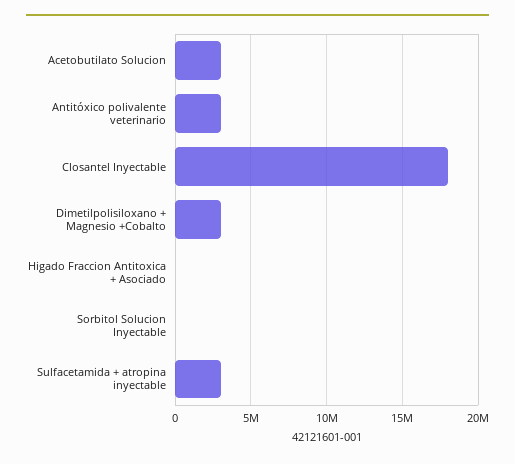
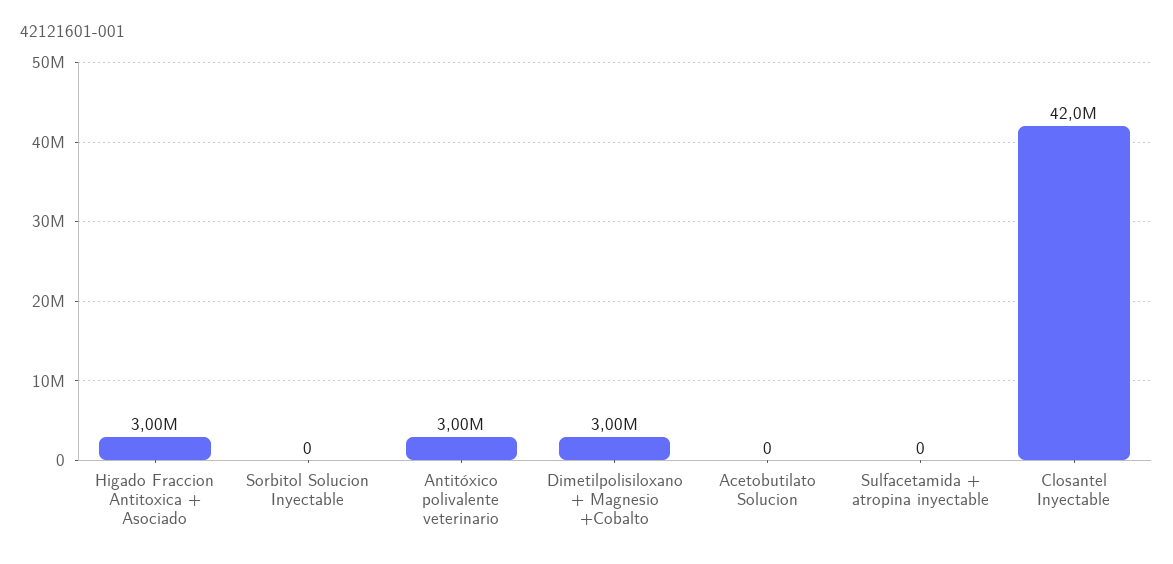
  {
-   "Acetobutilato Solucion": 3000000,
+   "Acetobutilato Solucion": 0,
    "Antitóxico polivalente veterinario": 3000000,
-   "Closantel Inyectable": 18000000,
+   "Closantel Inyectable": 42000000,
    "Dimetilpolisiloxano + Magnesio +Cobalto": 3000000,
-   "Higado Fraccion Antitoxica + Asociado": 0,
+   "Higado Fraccion Antitoxica + Asociado": 3000000,
    "Sorbitol Solucion Inyectable": 0,
-   "Sulfacetamida + atropina inyectable": 3000000
+   "Sulfacetamida + atropina inyectable": 0
  }

